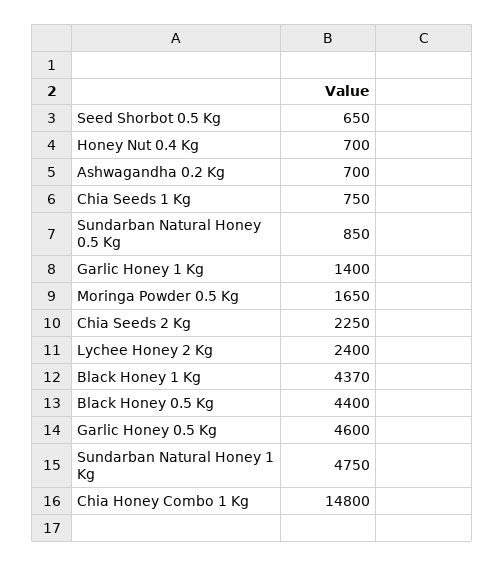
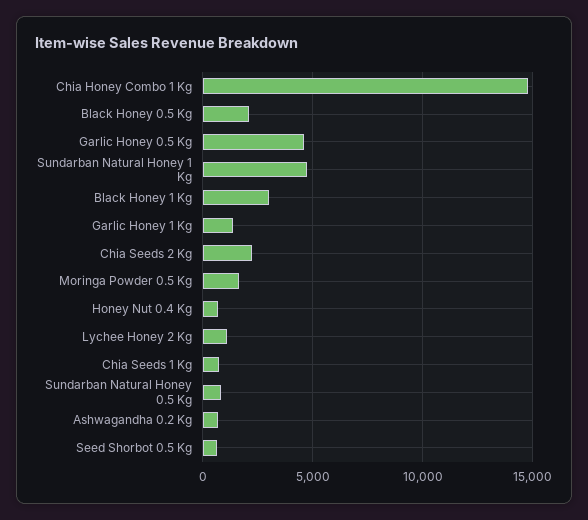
  {
    "Seed Shorbot 0.5 Kg": 650,
    "Honey Nut 0.4 Kg": 700,
    "Ashwagandha 0.2 Kg": 700,
    "Chia Seeds 1 Kg": 750,
    "Sundarban Natural Honey 0.5 Kg": 850,
    "Garlic Honey 1 Kg": 1400,
    "Moringa Powder 0.5 Kg": 1650,
    "Chia Seeds 2 Kg": 2250,
-   "Lychee Honey 2 Kg": 2400,
+   "Lychee Honey 2 Kg": 1000,
-   "Black Honey 1 Kg": 4370,
+   "Black Honey 1 Kg": 3000,
-   "Black Honey 0.5 Kg": 4400,
+   "Black Honey 0.5 Kg": 2000,
    "Garlic Honey 0.5 Kg": 4600,
    "Sundarban Natural Honey 1 Kg": 4750,
    "Chia Honey Combo 1 Kg": 14800
  }

